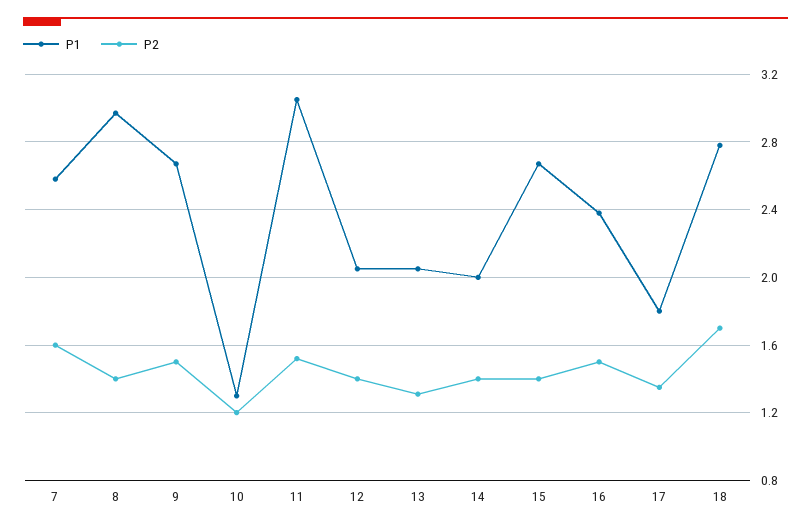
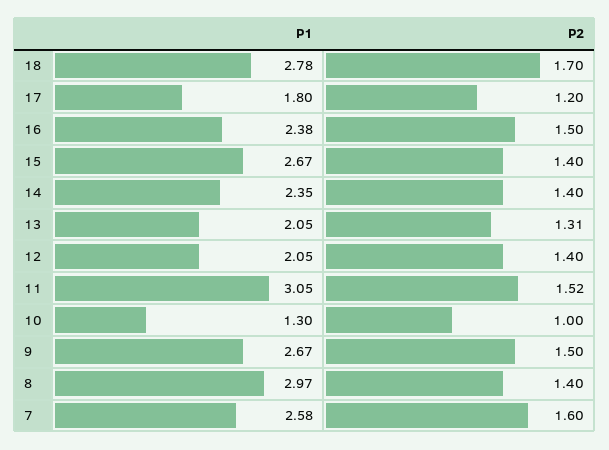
  {
    "P1": {
      "7": 2.58,
      "8": 2.97,
      "9": 2.67,
      "10": 1.3,
      "11": 3.05,
      "12": 2.05,
      "13": 2.05,
-     "14": 2,
+     "14": 2.35,
      "15": 2.67,
      "16": 2.38,
      "17": 1.8,
      "18": 2.78
    },
    "P2": {
      "7": 1.6,
      "8": 1.4,
      "9": 1.5,
-     "10": 1.2,
+     "10": 1,
      "11": 1.52,
      "12": 1.4,
      "13": 1.31,
      "14": 1.4,
      "15": 1.4,
      "16": 1.5,
-     "17": 1.35,
+     "17": 1.2,
      "18": 1.7
    }
  }

